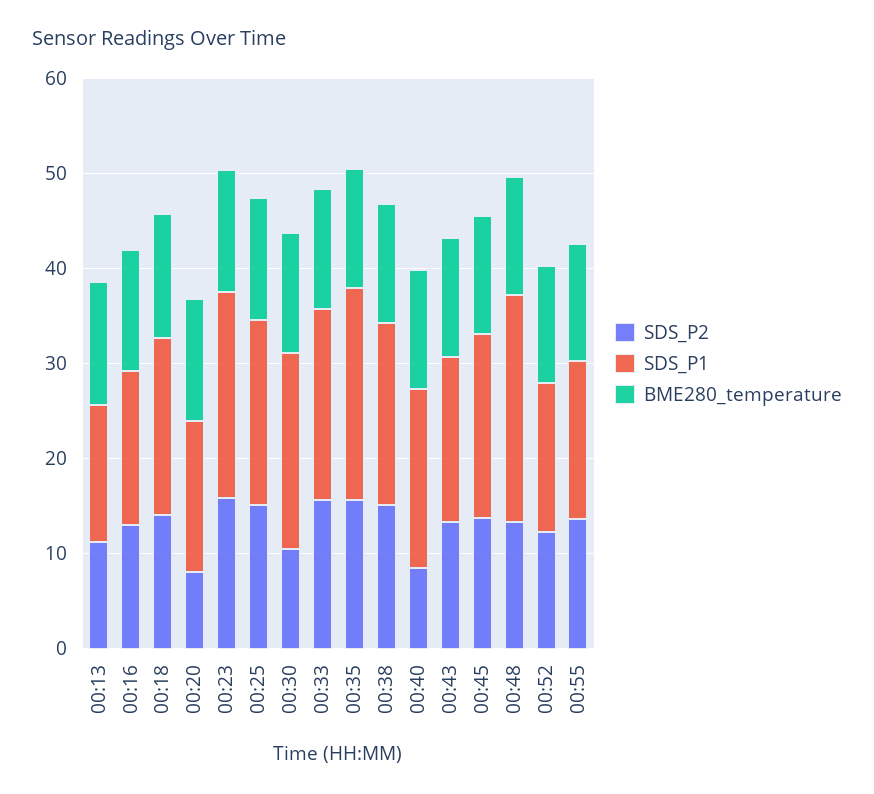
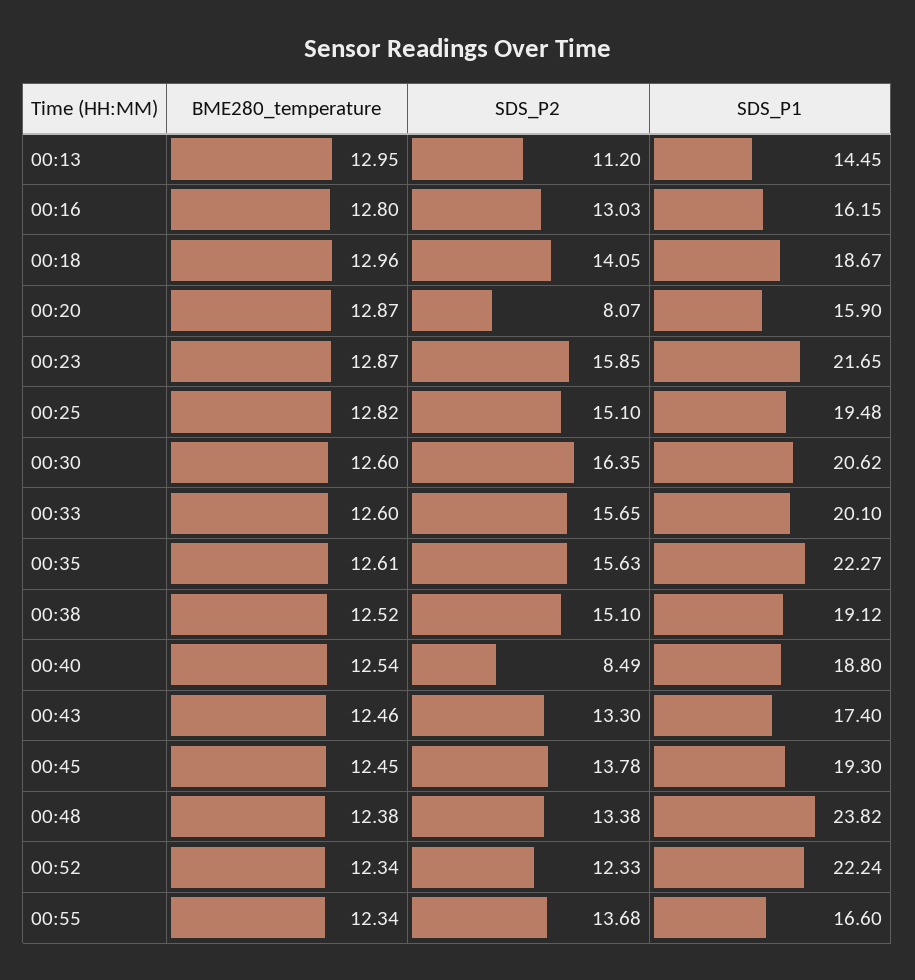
  {
    "SDS_P2": {
      "00:13": 11.2,
      "00:16": 13.03,
      "00:18": 14.05,
      "00:20": 8.07,
      "00:23": 15.85,
      "00:25": 15.1,
-     "00:30": 10,
+     "00:30": 16.35,
      "00:33": 15.65,
      "00:35": 15.63,
      "00:38": 15.1,
      "00:40": 8.49,
      "00:43": 13.3,
      "00:45": 13.78,
      "00:48": 13.38,
      "00:52": 12.33,
      "00:55": 13.68
    },
    "SDS_P1": {
      "00:13": 14.45,
      "00:16": 16.15,
      "00:18": 18.67,
      "00:20": 15.9,
      "00:23": 21.65,
      "00:25": 19.48,
      "00:30": 20.62,
      "00:33": 20.1,
      "00:35": 22.27,
      "00:38": 19.12,
      "00:40": 18.8,
      "00:43": 17.4,
      "00:45": 19.3,
      "00:48": 23.82,
-     "00:52": 16,
+     "00:52": 22.24,
      "00:55": 16.6
    },
    "BME280_temperature": {
      "00:13": 12.95,
      "00:16": 12.8,
      "00:18": 12.96,
      "00:20": 12.87,
      "00:23": 12.87,
      "00:25": 12.82,
      "00:30": 12.6,
      "00:33": 12.6,
      "00:35": 12.61,
      "00:38": 12.52,
      "00:40": 12.54,
      "00:43": 12.46,
      "00:45": 12.45,
      "00:48": 12.38,
      "00:52": 12.34,
      "00:55": 12.34
    }
  }

